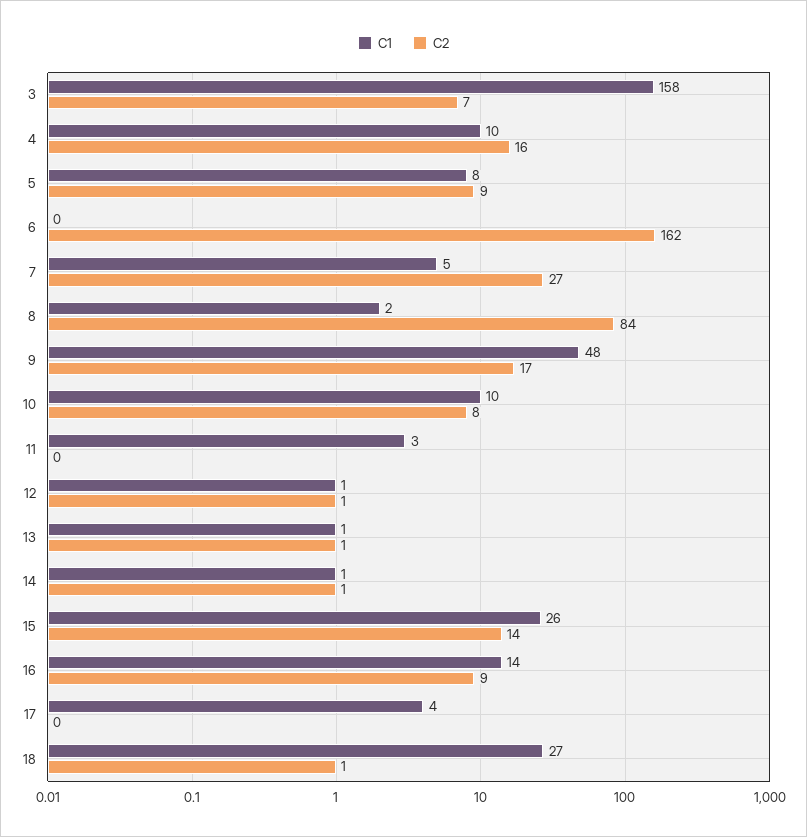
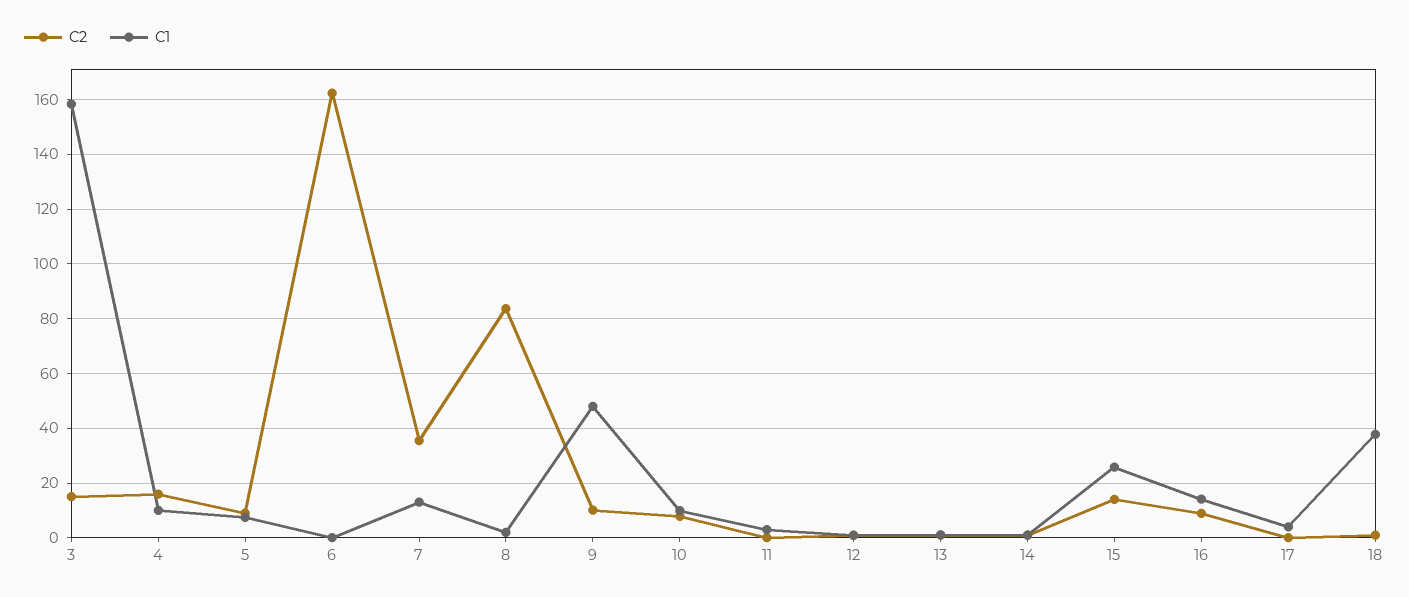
  {
    "C1": {
      "3": 158,
      "4": 10,
      "5": 8,
      "6": 0,
-     "7": 5,
+     "7": 12.5,
      "8": 2,
      "9": 48,
      "10": 10,
      "11": 3,
      "12": 1,
      "13": 1,
      "14": 1,
      "15": 26,
      "16": 14,
      "17": 4,
-     "18": 27
+     "18": 37.5
    },
    "C2": {
-     "3": 7,
+     "3": 15,
      "4": 16,
      "5": 9,
      "6": 162,
-     "7": 27,
+     "7": 35,
      "8": 84,
-     "9": 17,
+     "9": 10,
      "10": 8,
      "11": 0,
      "12": 1,
      "13": 1,
      "14": 1,
      "15": 14,
      "16": 9,
      "17": 0,
      "18": 1
    }
  }

